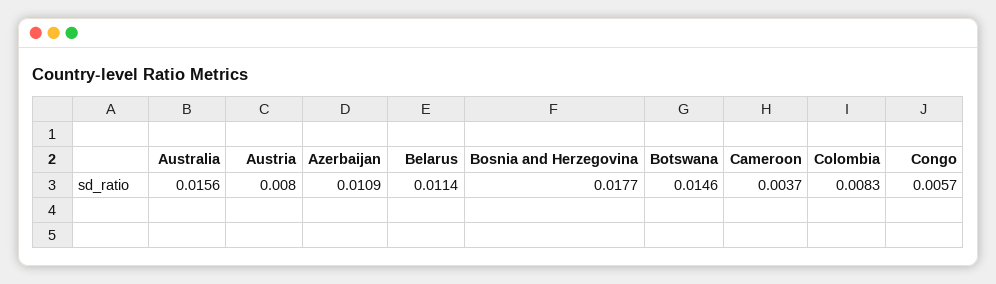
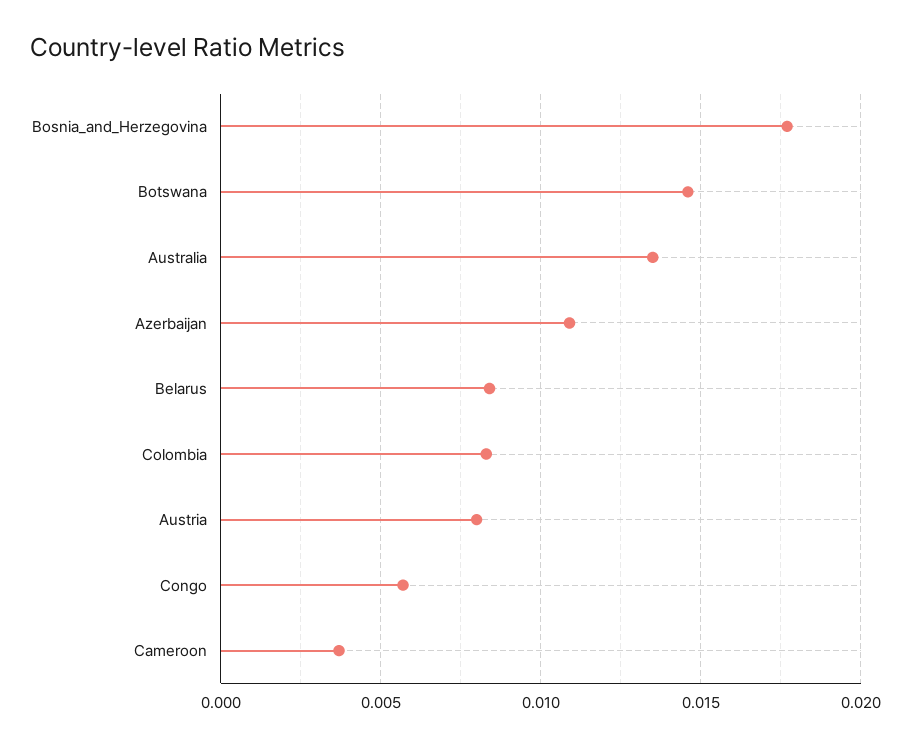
  {
-   "Australia": 0.0156,
+   "Australia": 0.0135,
    "Austria": 0.008,
    "Azerbaijan": 0.0109,
-   "Belarus": 0.0114,
+   "Belarus": 0.0085,
    "Bosnia and Herzegovina": 0.0177,
    "Botswana": 0.0146,
    "Cameroon": 0.0037,
    "Colombia": 0.0083,
    "Congo": 0.0057
  }

